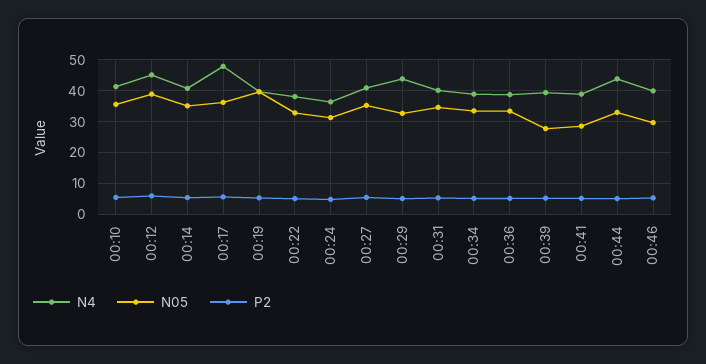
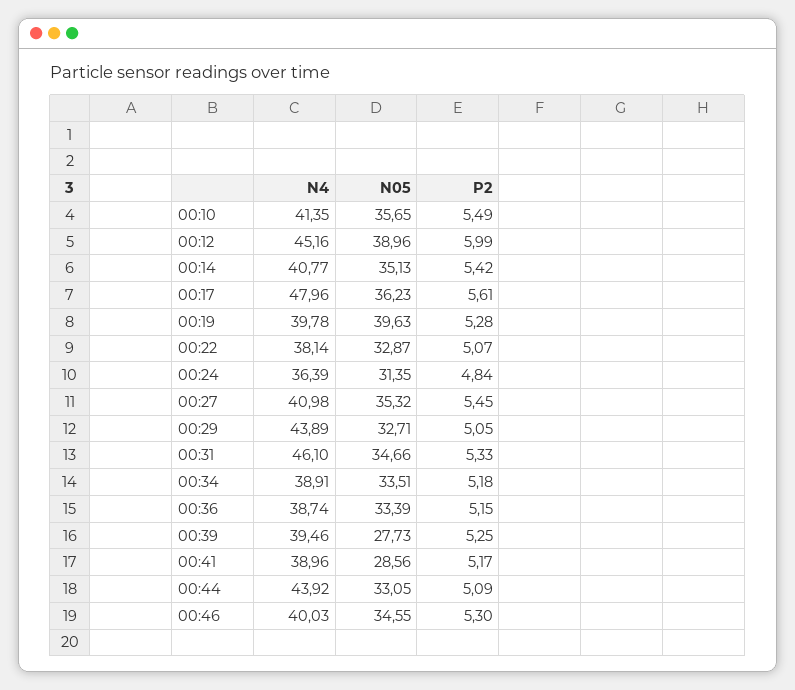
  {
    "N4": {
      "00:10": 41.35,
      "00:12": 45.16,
      "00:14": 40.77,
      "00:17": 47.96,
      "00:19": 39.78,
      "00:22": 38.14,
      "00:24": 36.39,
      "00:27": 40.98,
      "00:29": 43.89,
-     "00:31": 40,
+     "00:31": 46.1,
      "00:34": 38.91,
      "00:36": 38.74,
      "00:39": 39.46,
      "00:41": 38.96,
      "00:44": 43.92,
      "00:46": 40.03
    },
    "N05": {
      "00:10": 35.65,
      "00:12": 38.96,
      "00:14": 35.13,
      "00:17": 36.23,
      "00:19": 39.63,
      "00:22": 32.87,
      "00:24": 31.35,
      "00:27": 35.32,
      "00:29": 32.71,
      "00:31": 34.66,
      "00:34": 33.51,
      "00:36": 33.39,
      "00:39": 27.73,
      "00:41": 28.56,
      "00:44": 33.05,
-     "00:46": 30
+     "00:46": 34.55
    },
    "P2": {
      "00:10": 5.49,
      "00:12": 5.99,
      "00:14": 5.42,
      "00:17": 5.61,
      "00:19": 5.28,
      "00:22": 5.07,
      "00:24": 4.84,
      "00:27": 5.45,
      "00:29": 5.05,
      "00:31": 5.33,
      "00:34": 5.18,
      "00:36": 5.15,
      "00:39": 5.25,
      "00:41": 5.17,
      "00:44": 5.09,
      "00:46": 5.3
    }
  }

